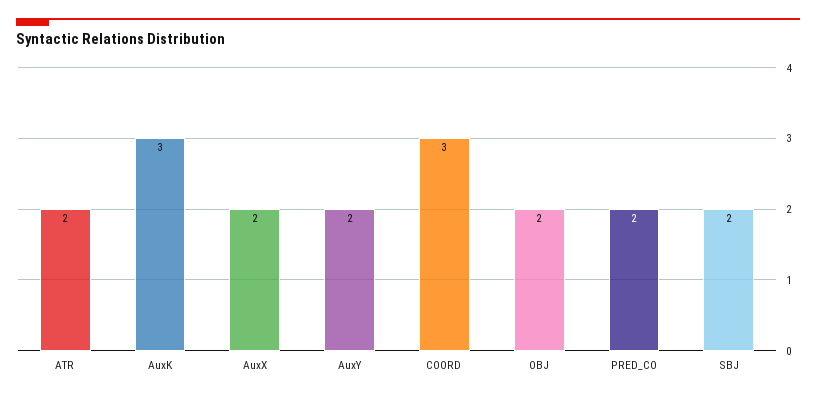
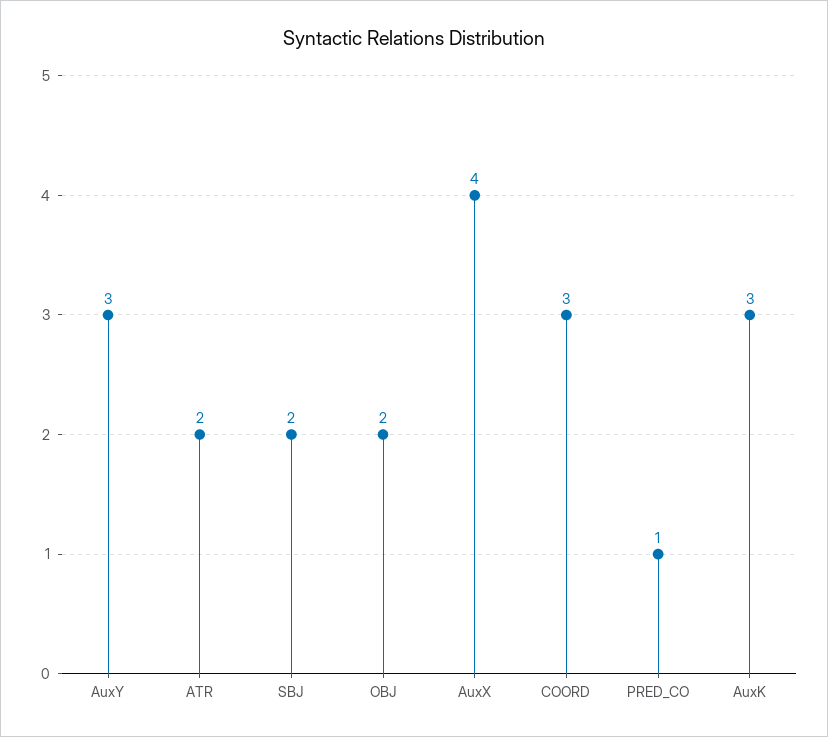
  {
    "ATR": 2,
    "AuxK": 3,
-   "AuxX": 2,
+   "AuxX": 4,
-   "AuxY": 2,
+   "AuxY": 3,
    "COORD": 3,
    "OBJ": 2,
-   "PRED_CO": 2,
+   "PRED_CO": 1,
    "SBJ": 2
  }

